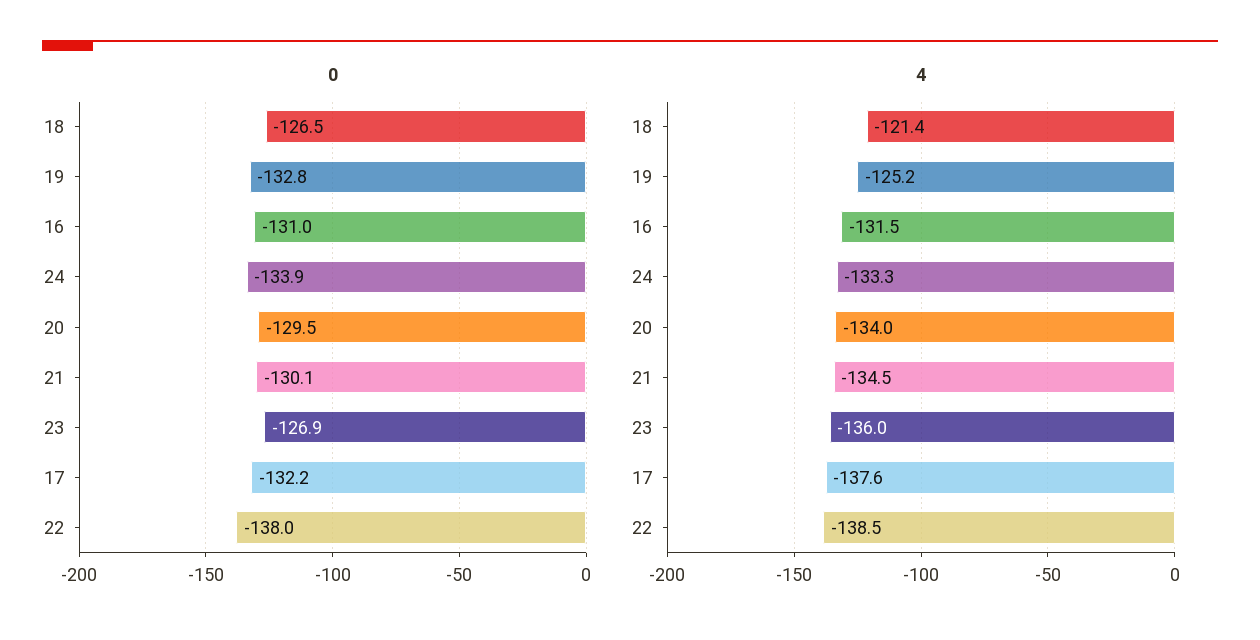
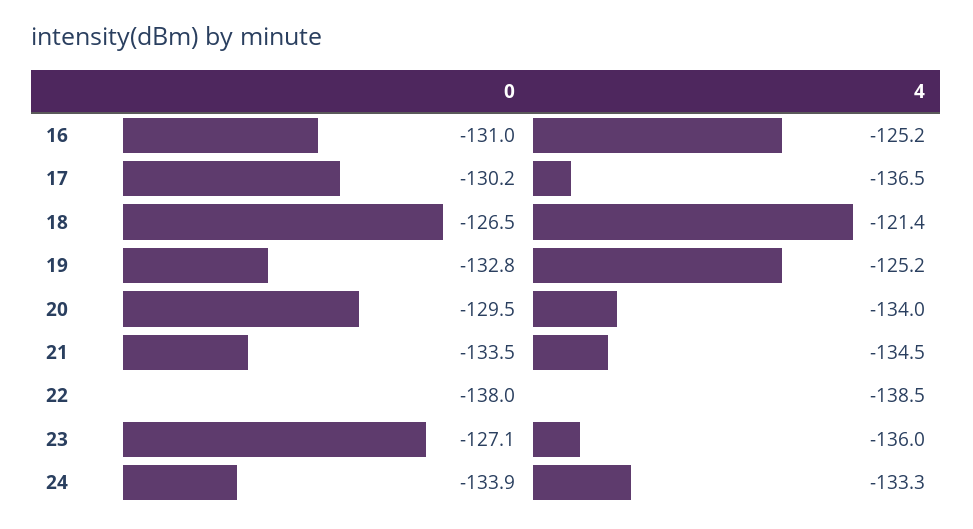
  {
    "0": {
      "18": -126.5,
      "19": -132.8,
      "16": -131,
      "24": -133.9,
      "20": -129.5,
-     "21": -130.1,
+     "21": -133.5,
-     "23": -126.9,
+     "23": -127.1,
-     "17": -132.2,
+     "17": -130.2,
      "22": -138
    },
    "4": {
      "18": -121.4,
      "19": -125.2,
-     "16": -131.5,
+     "16": -125.2,
      "24": -133.3,
      "20": -134,
      "21": -134.5,
      "23": -136,
-     "17": -137.6,
+     "17": -136.5,
      "22": -138.5
    }
  }

